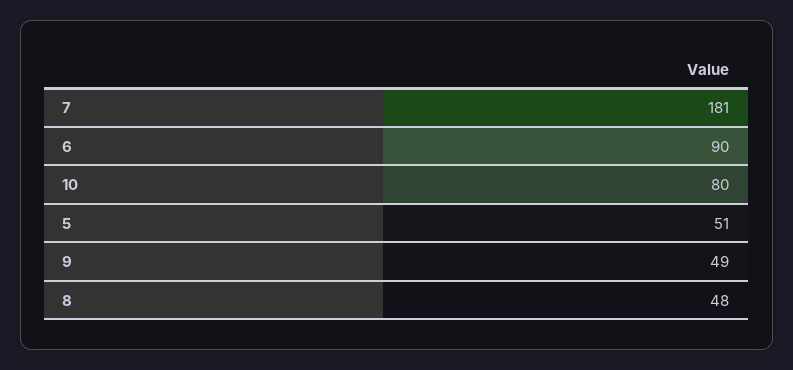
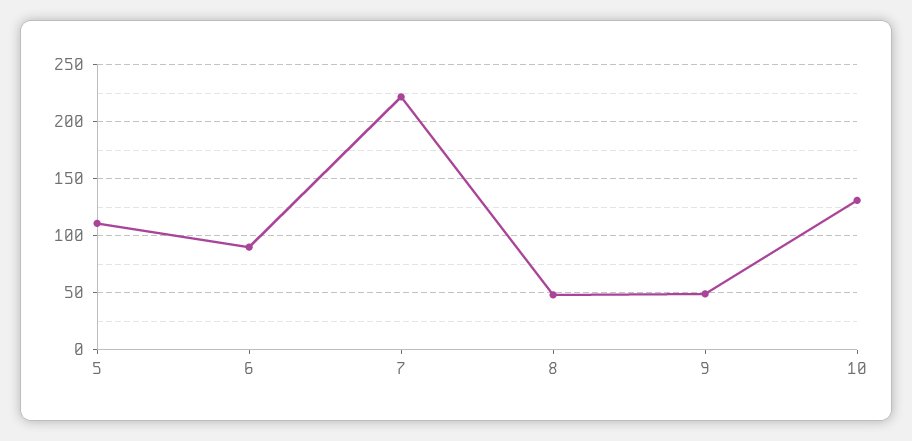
  {
-   "7": 181,
+   "7": 220,
    "6": 90,
-   "10": 80,
+   "10": 130,
-   "5": 51,
+   "5": 110,
    "9": 49,
    "8": 48
  }

